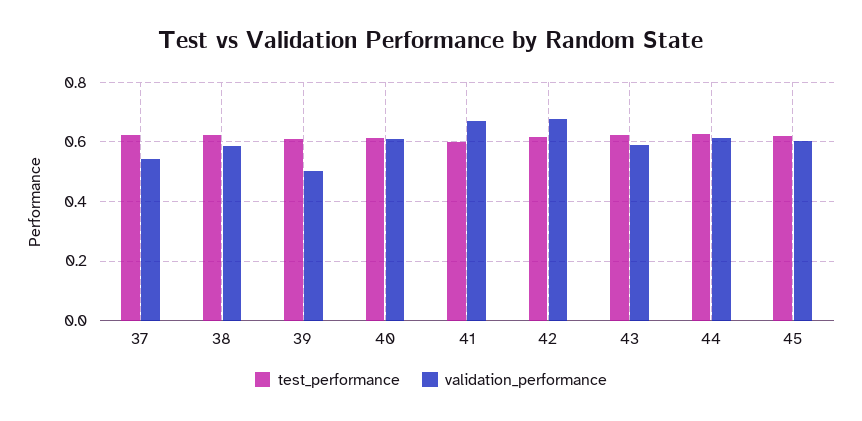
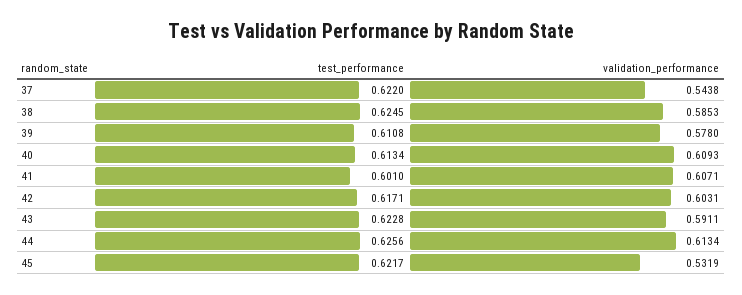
  {
    "test_performance": {
      "37": 0.622,
      "38": 0.6245,
      "39": 0.6108,
      "40": 0.6134,
      "41": 0.601,
      "42": 0.6171,
      "43": 0.6228,
      "44": 0.6256,
      "45": 0.6217
    },
    "validation_performance": {
      "37": 0.5438,
      "38": 0.5853,
-     "39": 0.5,
+     "39": 0.578,
      "40": 0.6093,
-     "41": 0.675,
+     "41": 0.6071,
-     "42": 0.675,
+     "42": 0.6031,
      "43": 0.5911,
      "44": 0.6134,
-     "45": 0.6
+     "45": 0.5319
    }
  }

